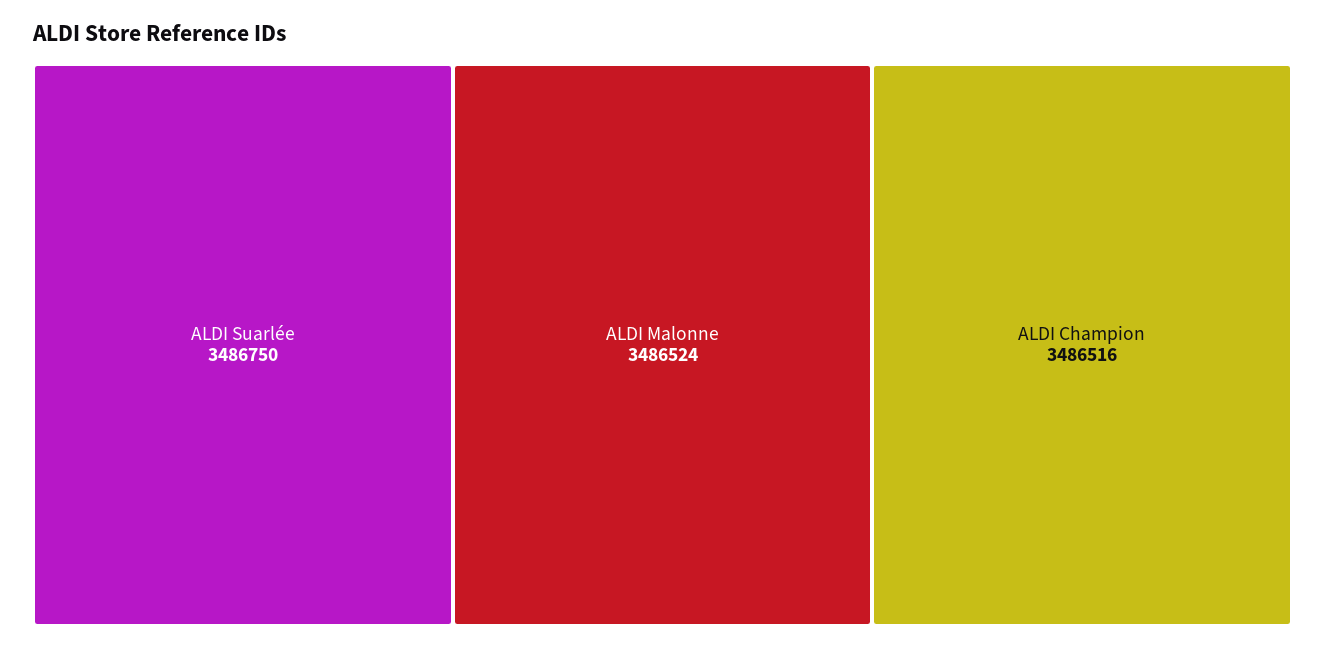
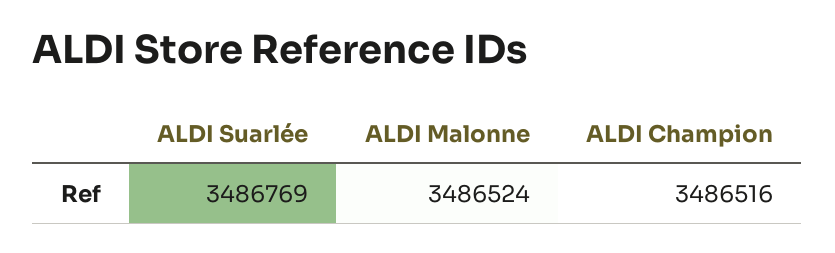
  {
-   "ALDI Suarlée": 3486750,
+   "ALDI Suarlée": 3486769,
    "ALDI Malonne": 3486524,
    "ALDI Champion": 3486516
  }

